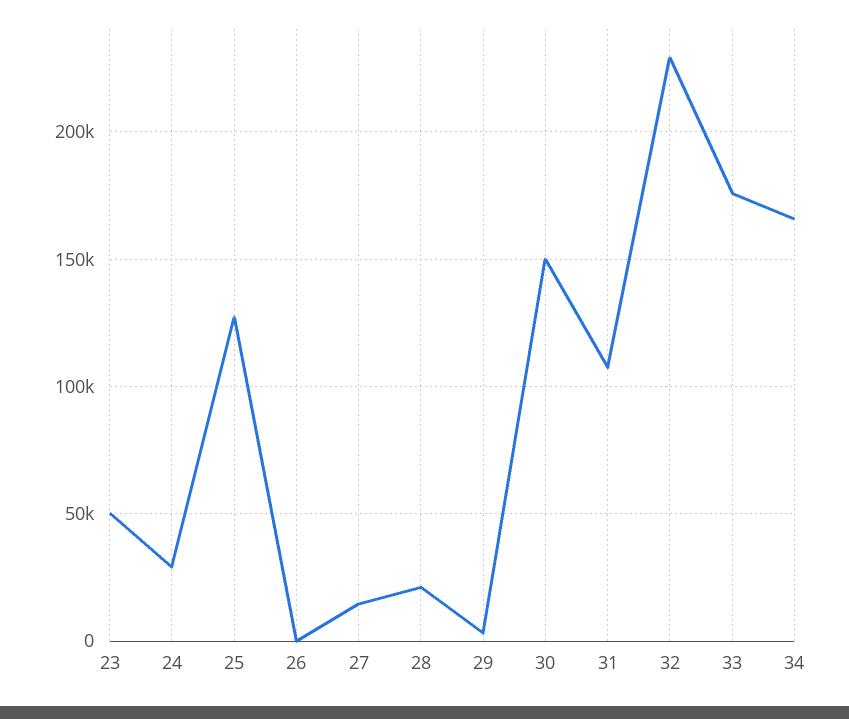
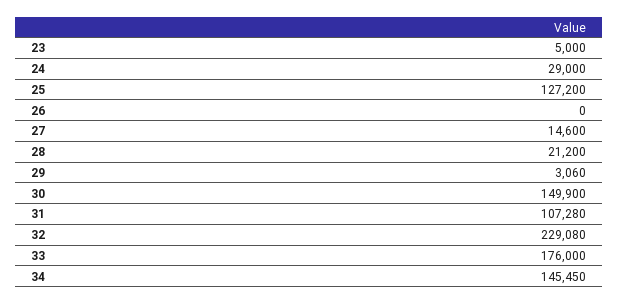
  {
-   "23": 50000,
+   "23": 5000,
    "24": 29000,
    "25": 127200,
    "26": 0,
    "27": 14600,
    "28": 21200,
    "29": 3060,
    "30": 149900,
    "31": 107280,
    "32": 229080,
    "33": 176000,
-   "34": 165000
+   "34": 145450
  }

